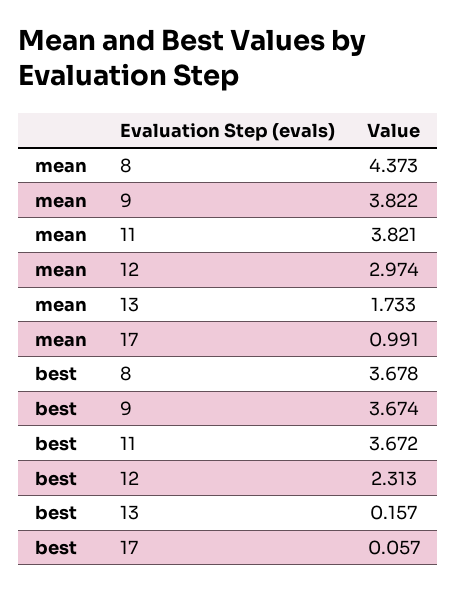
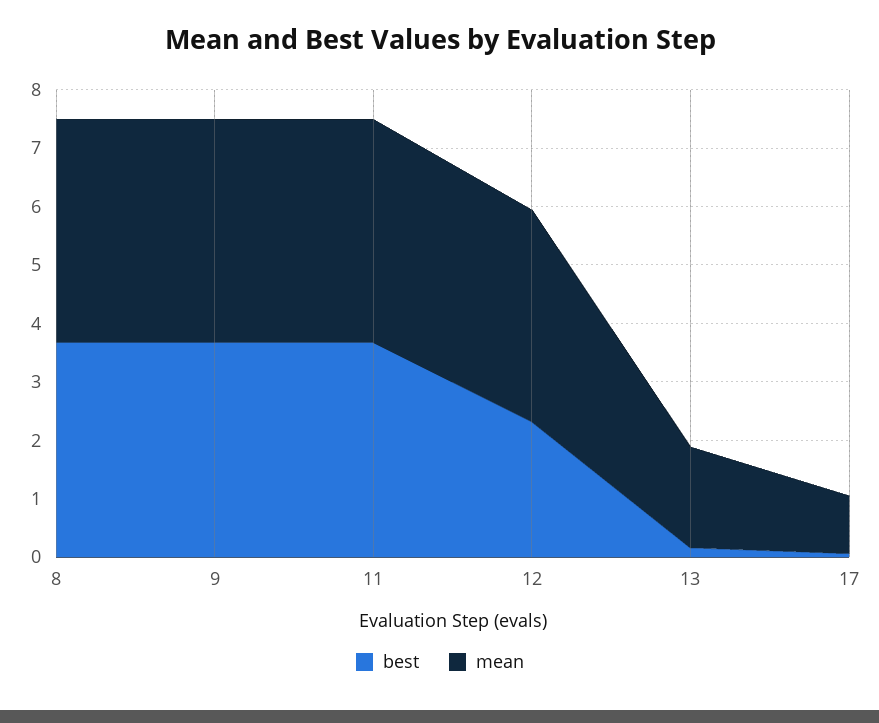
  {
    "mean": {
-     "8": 4.373,
+     "8": 3.8,
      "9": 3.822,
      "11": 3.821,
-     "12": 2.974,
+     "12": 3.6,
      "13": 1.733,
      "17": 0.991
    },
    "best": {
      "8": 3.678,
      "9": 3.674,
      "11": 3.672,
      "12": 2.313,
      "13": 0.157,
      "17": 0.057
    }
  }

